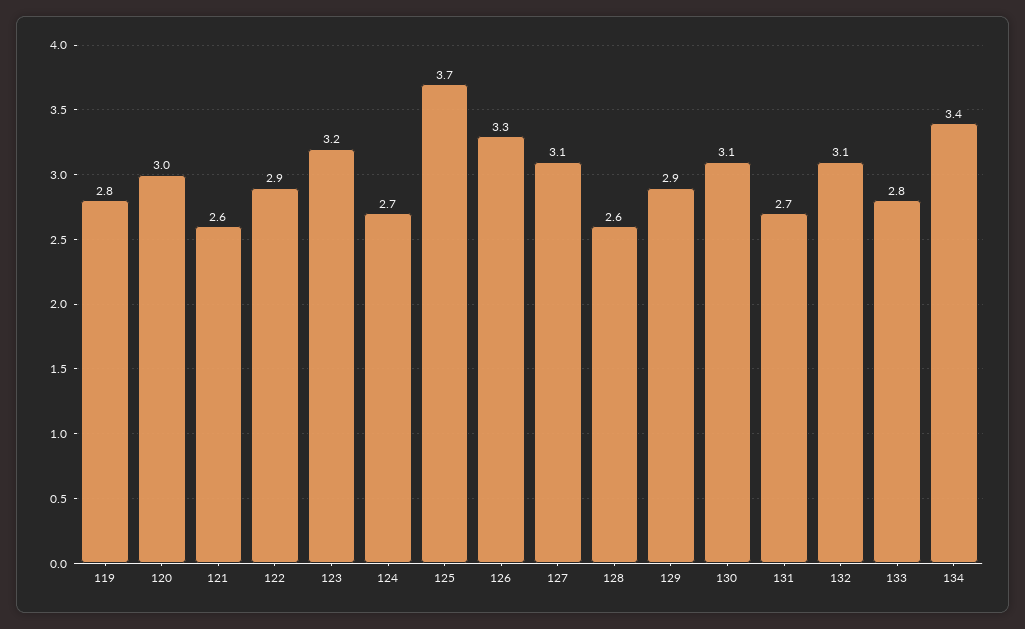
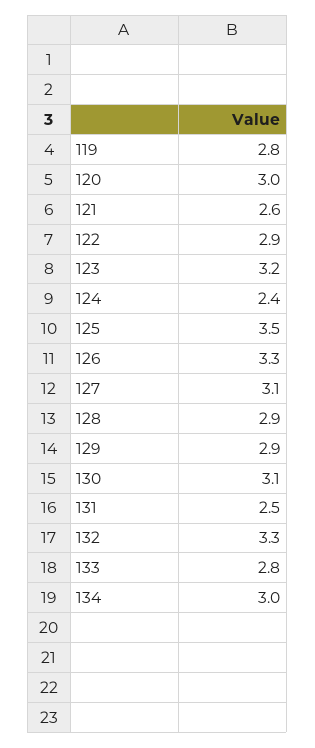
  {
    "119": 2.8,
    "120": 3,
    "121": 2.6,
    "122": 2.9,
    "123": 3.2,
-   "124": 2.7,
+   "124": 2.4,
-   "125": 3.7,
+   "125": 3.5,
    "126": 3.3,
    "127": 3.1,
-   "128": 2.6,
+   "128": 2.9,
    "129": 2.9,
    "130": 3.1,
-   "131": 2.7,
+   "131": 2.5,
-   "132": 3.1,
+   "132": 3.3,
    "133": 2.8,
-   "134": 3.4
+   "134": 3
  }

